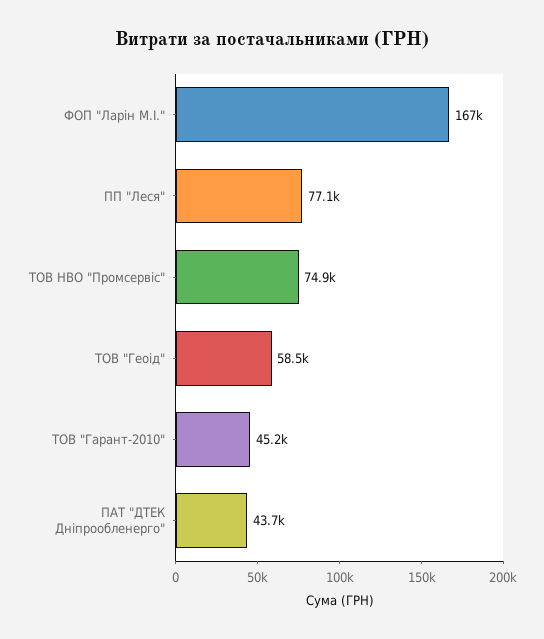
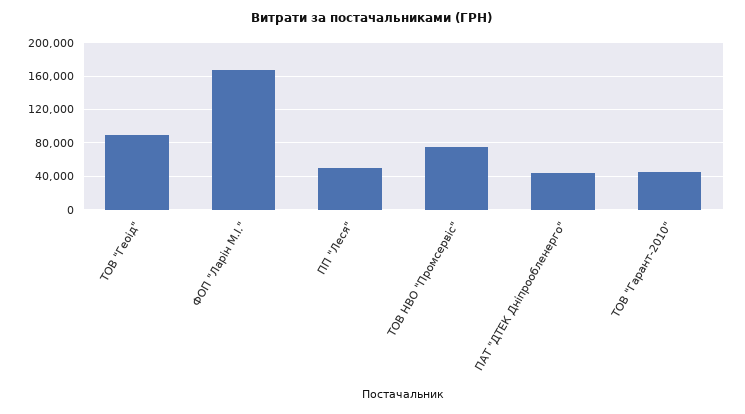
  {
    "ФОП \"Ларін М.І.\"": 167000,
-   "ПП \"Леся\"": 77100,
+   "ПП \"Леся\"": 50000,
    "ТОВ НВО \"Промсервіс\"": 74900,
-   "ТОВ \"Геоід\"": 58500,
+   "ТОВ \"Геоід\"": 90000,
    "ТОВ \"Гарант-2010\"": 45200,
    "ПАТ \"ДТЕК Дніпрообленерго\"": 43700
  }

